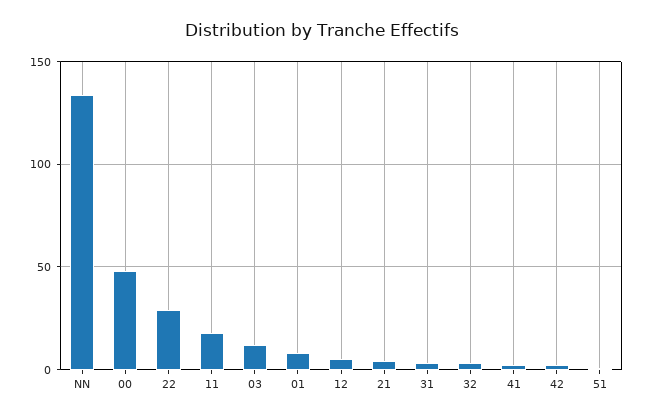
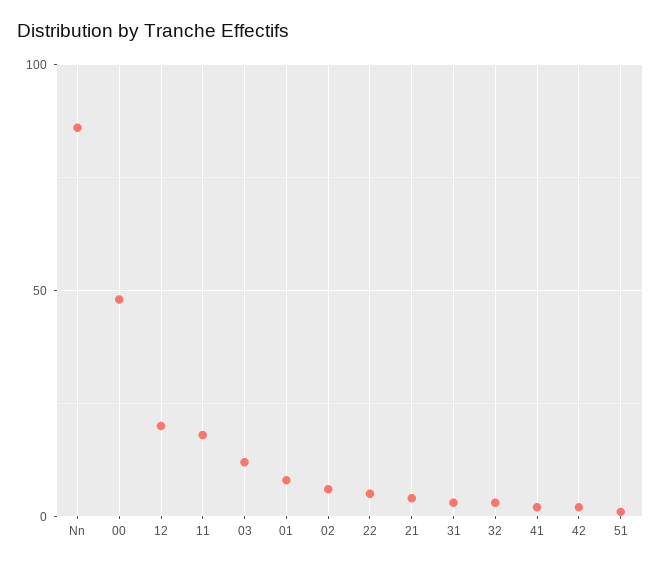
  {
-   "NN": 135,
+   "NN": 85,
    "00": 50,
-   "22": 30,
+   "22": 5,
    "11": 20,
    "03": 10,
    "01": 10,
-   "12": 5,
+   "12": 20,
    "21": 5,
    "31": 5,
    "32": 5,
    "41": 0,
    "42": 0,
-   "51": 0
+   "51": 0,
+   "02": 5
  }

